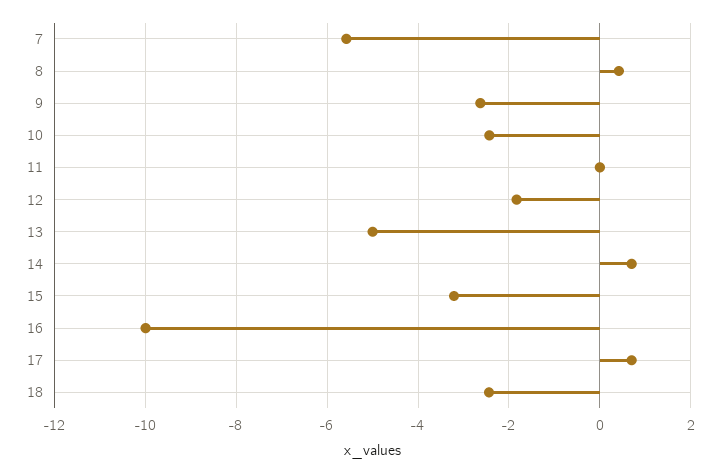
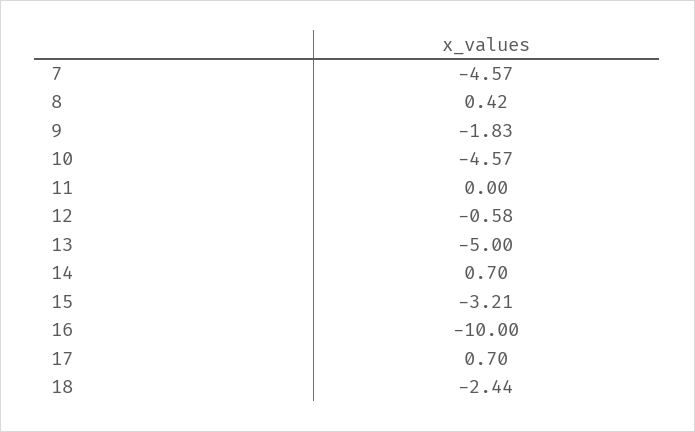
  {
-   "7": -5.6,
+   "7": -4.57,
    "8": 0.42,
-   "9": -2.6,
+   "9": -1.83,
-   "10": -2.4,
+   "10": -4.57,
    "11": 0,
-   "12": -1.8,
+   "12": -0.58,
    "13": -5,
    "14": 0.7,
    "15": -3.21,
    "16": -10,
    "17": 0.7,
    "18": -2.44
  }

